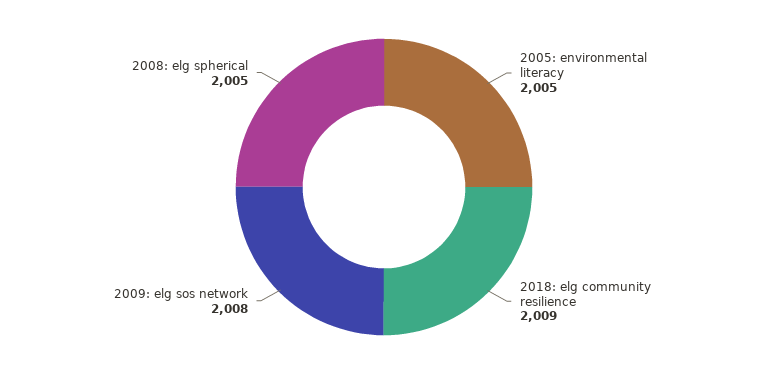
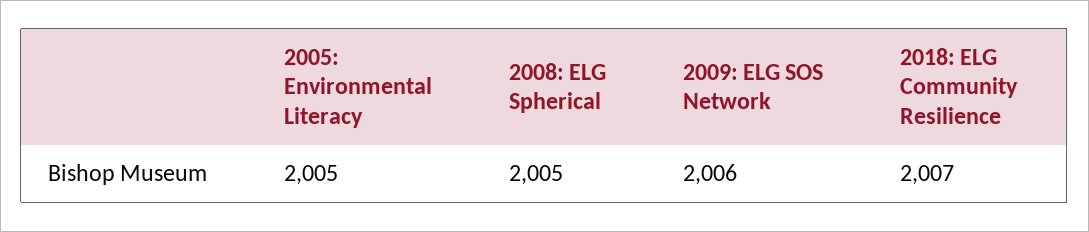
  {
    "2005: environmental literacy": 2005,
-   "2018: elg community resilience": 2009,
+   "2018: elg community resilience": 2007,
-   "2009: elg sos network": 2008,
+   "2009: elg sos network": 2006,
    "2008: elg spherical": 2005
  }

